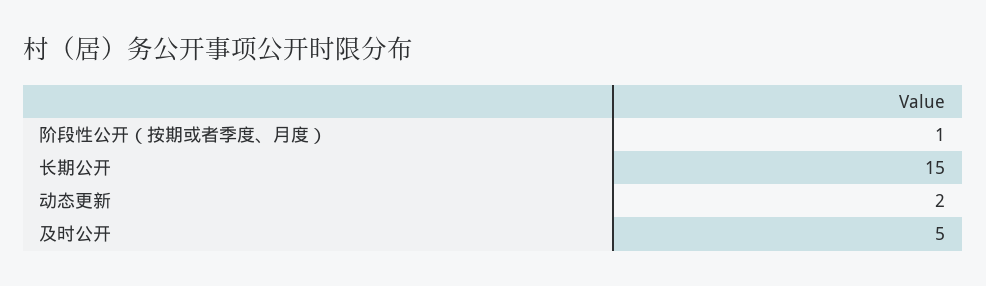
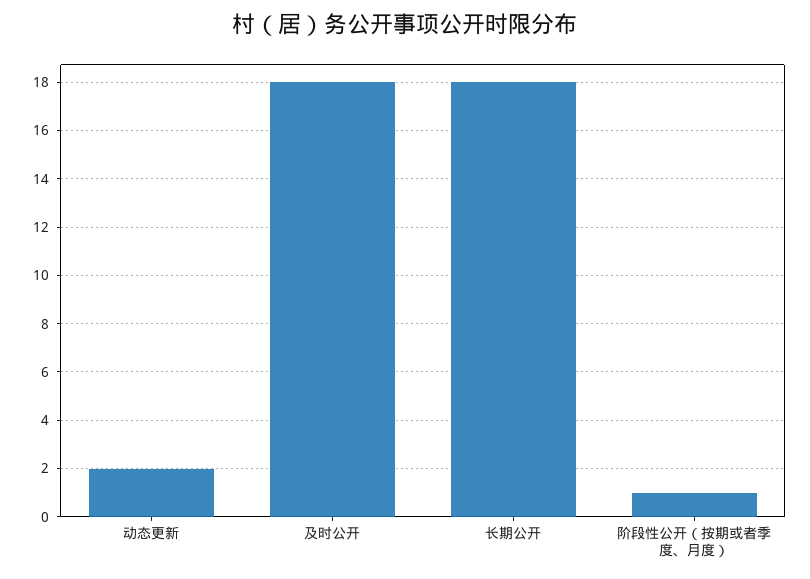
  {
    "阶段性公开（按期或者季度、月度）": 1,
-   "长期公开": 15,
+   "长期公开": 18,
    "动态更新": 2,
-   "及时公开": 5
+   "及时公开": 18
  }

